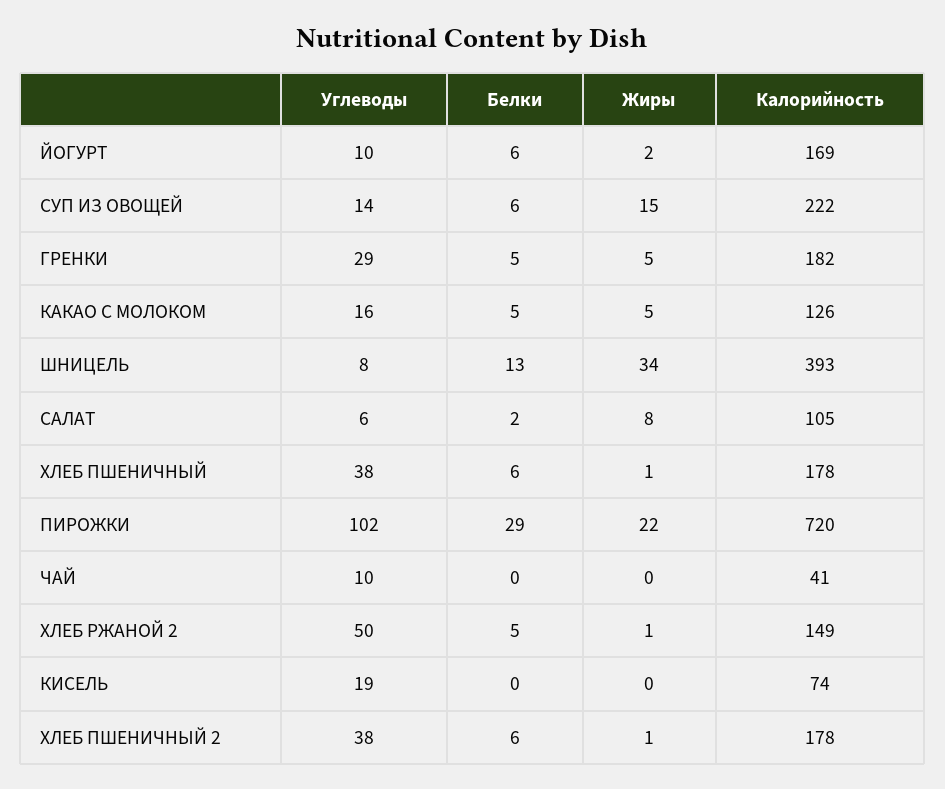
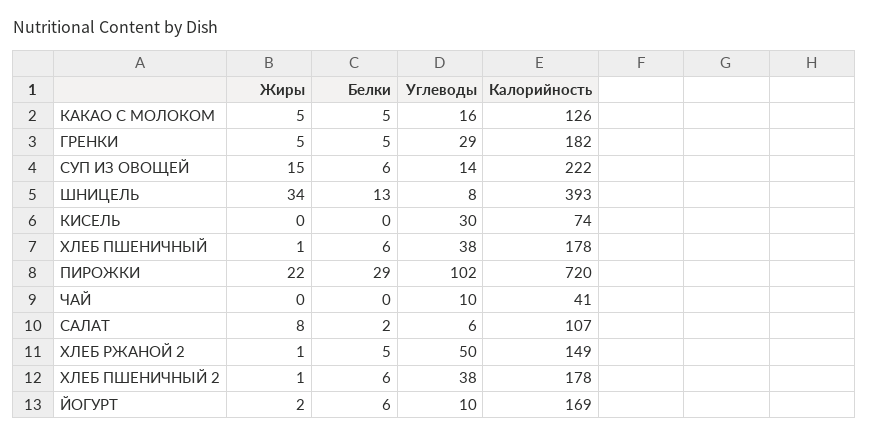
  {
    "Углеводы": {
      "ЙОГУРТ": 10,
      "СУП ИЗ ОВОЩЕЙ": 14,
      "ГРЕНКИ": 29,
      "КАКАО С МОЛОКОМ": 16,
      "ШНИЦЕЛЬ": 8,
      "САЛАТ": 6,
      "ХЛЕБ ПШЕНИЧНЫЙ": 38,
      "ПИРОЖКИ": 102,
      "ЧАЙ": 10,
      "ХЛЕБ РЖАНОЙ 2": 50,
-     "КИСЕЛЬ": 19,
+     "КИСЕЛЬ": 30,
      "ХЛЕБ ПШЕНИЧНЫЙ 2": 38
    },
    "Белки": {
      "ЙОГУРТ": 6,
      "СУП ИЗ ОВОЩЕЙ": 6,
      "ГРЕНКИ": 5,
      "КАКАО С МОЛОКОМ": 5,
      "ШНИЦЕЛЬ": 13,
      "САЛАТ": 2,
      "ХЛЕБ ПШЕНИЧНЫЙ": 6,
      "ПИРОЖКИ": 29,
      "ЧАЙ": 0,
      "ХЛЕБ РЖАНОЙ 2": 5,
      "КИСЕЛЬ": 0,
      "ХЛЕБ ПШЕНИЧНЫЙ 2": 6
    },
    "Жиры": {
      "ЙОГУРТ": 2,
      "СУП ИЗ ОВОЩЕЙ": 15,
      "ГРЕНКИ": 5,
      "КАКАО С МОЛОКОМ": 5,
      "ШНИЦЕЛЬ": 34,
      "САЛАТ": 8,
      "ХЛЕБ ПШЕНИЧНЫЙ": 1,
      "ПИРОЖКИ": 22,
      "ЧАЙ": 0,
      "ХЛЕБ РЖАНОЙ 2": 1,
      "КИСЕЛЬ": 0,
      "ХЛЕБ ПШЕНИЧНЫЙ 2": 1
    },
    "Калорийность": {
      "ЙОГУРТ": 169,
      "СУП ИЗ ОВОЩЕЙ": 222,
      "ГРЕНКИ": 182,
      "КАКАО С МОЛОКОМ": 126,
      "ШНИЦЕЛЬ": 393,
-     "САЛАТ": 105,
+     "САЛАТ": 107,
      "ХЛЕБ ПШЕНИЧНЫЙ": 178,
      "ПИРОЖКИ": 720,
      "ЧАЙ": 41,
      "ХЛЕБ РЖАНОЙ 2": 149,
      "КИСЕЛЬ": 74,
      "ХЛЕБ ПШЕНИЧНЫЙ 2": 178
    }
  }

